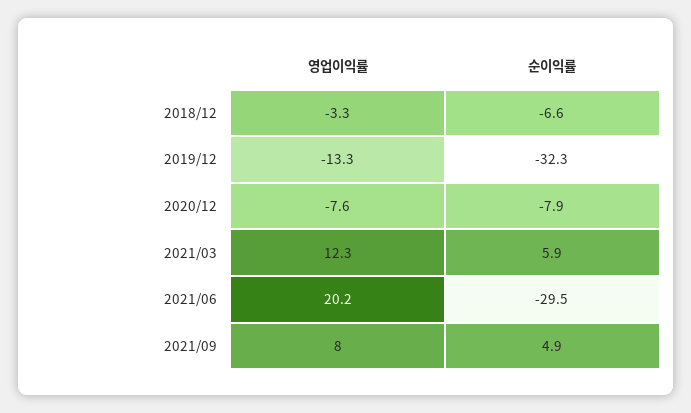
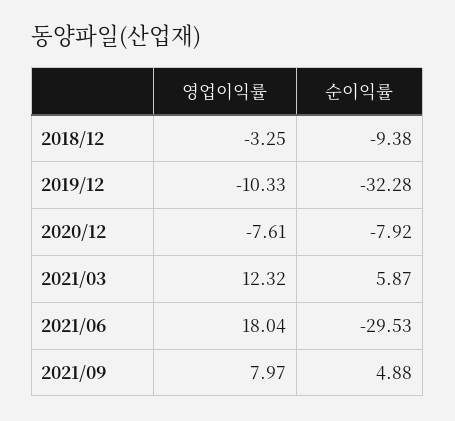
  {
    "영업이익률": {
      "2018/12": -3.25,
-     "2019/12": -13.3,
+     "2019/12": -10.33,
      "2020/12": -7.61,
      "2021/03": 12.32,
-     "2021/06": 20.2,
+     "2021/06": 18.04,
      "2021/09": 7.97
    },
    "순이익률": {
-     "2018/12": -6.6,
+     "2018/12": -9.38,
      "2019/12": -32.28,
      "2020/12": -7.92,
      "2021/03": 5.87,
      "2021/06": -29.53,
      "2021/09": 4.88
    }
  }

